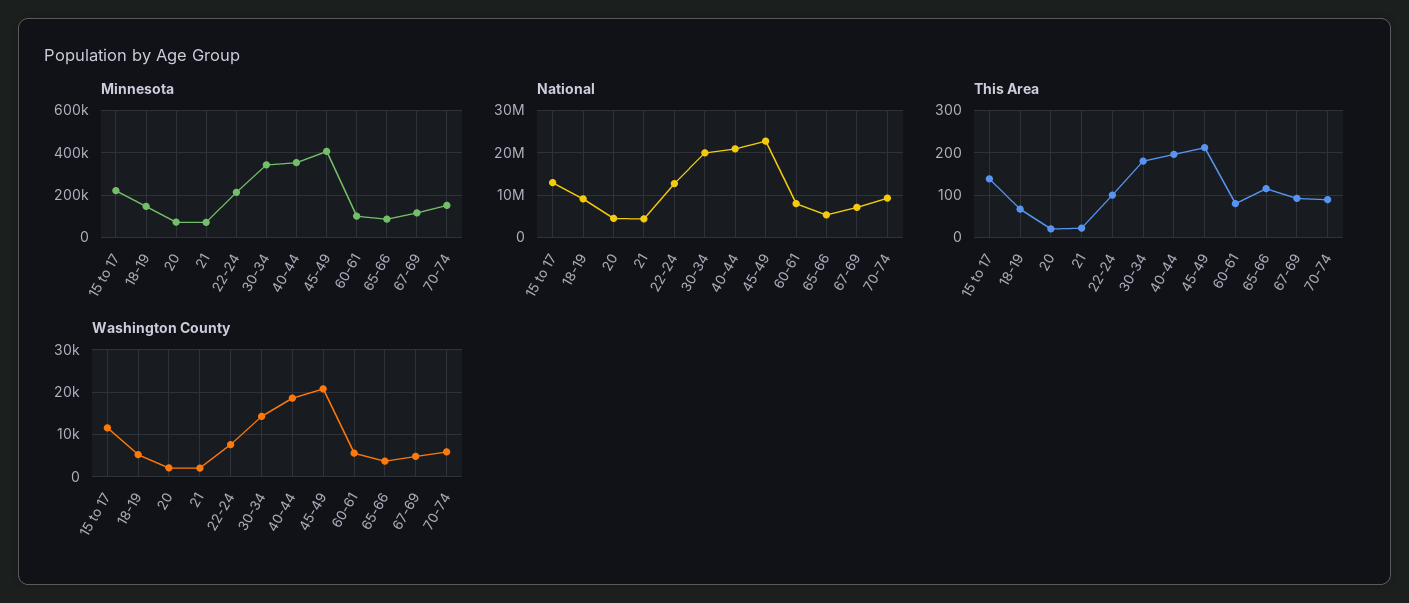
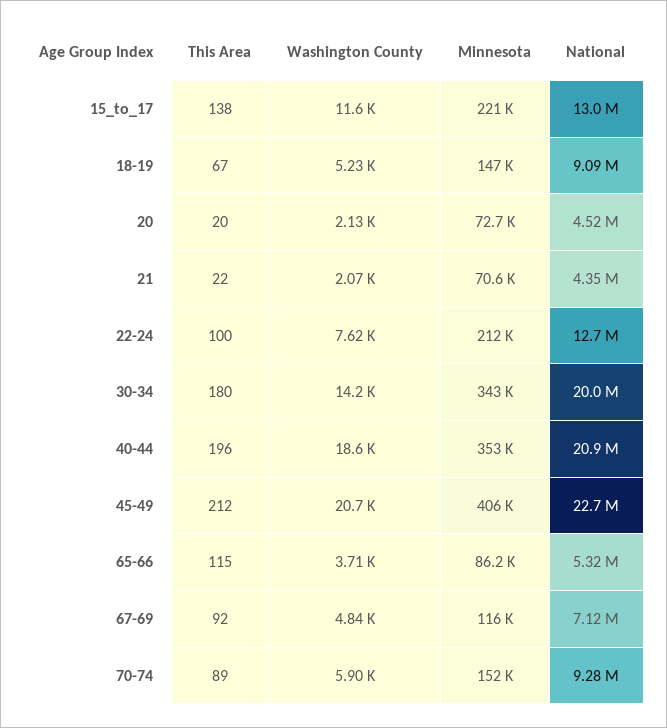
  {
    "Minnesota": {
      "15 to 17": 221000,
      "18-19": 147000,
      "20": 72700,
      "21": 70600,
      "22-24": 212000,
      "30-34": 343000,
      "40-44": 353000,
      "45-49": 406000,
-     "60-61": 100000,
      "65-66": 86200,
      "67-69": 116000,
      "70-74": 152000
    },
    "National": {
      "15 to 17": 13000000,
      "18-19": 9090000,
      "20": 4520000,
      "21": 4350000,
      "22-24": 12700000,
      "30-34": 20000000,
      "40-44": 20900000,
      "45-49": 22700000,
-     "60-61": 8000000,
      "65-66": 5320000,
      "67-69": 7120000,
      "70-74": 9280000
    },
    "This Area": {
      "15 to 17": 138,
      "18-19": 67,
      "20": 20,
      "21": 22,
      "22-24": 100,
      "30-34": 180,
      "40-44": 196,
      "45-49": 212,
-     "60-61": 80,
      "65-66": 115,
      "67-69": 92,
      "70-74": 89
    },
    "Washington County": {
      "15 to 17": 11600,
      "18-19": 5230,
      "20": 2130,
      "21": 2070,
      "22-24": 7620,
      "30-34": 14200,
      "40-44": 18600,
      "45-49": 20700,
-     "60-61": 6000,
      "65-66": 3710,
      "67-69": 4840,
      "70-74": 5900
    }
  }

